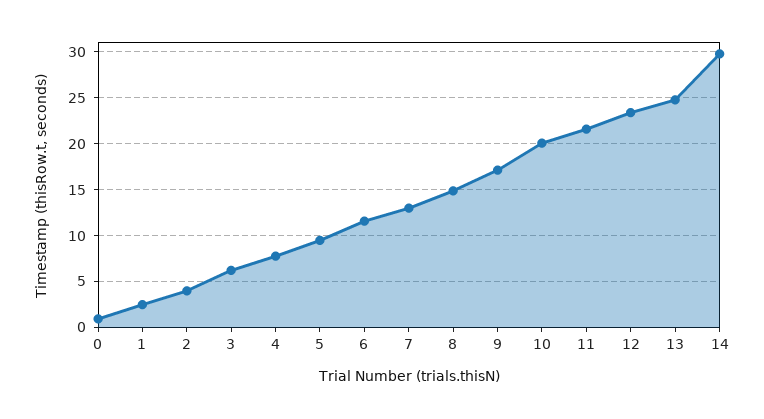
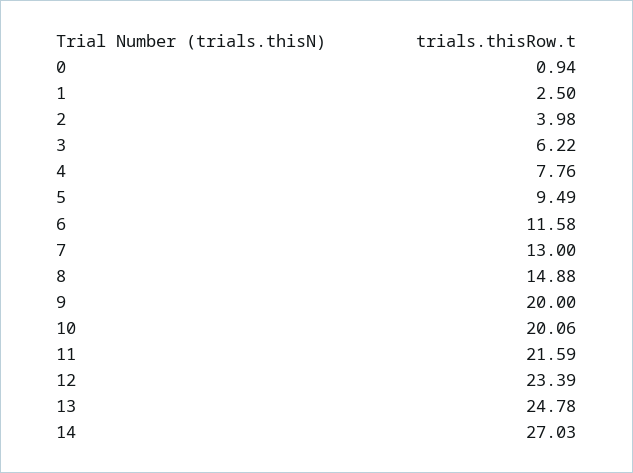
  {
    "0": 0.94,
    "1": 2.5,
    "2": 3.98,
    "3": 6.22,
    "4": 7.76,
    "5": 9.49,
    "6": 11.58,
    "7": 13,
    "8": 14.88,
-   "9": 17,
+   "9": 20,
    "10": 20.06,
    "11": 21.59,
    "12": 23.39,
    "13": 24.78,
-   "14": 30
+   "14": 27.03
  }

